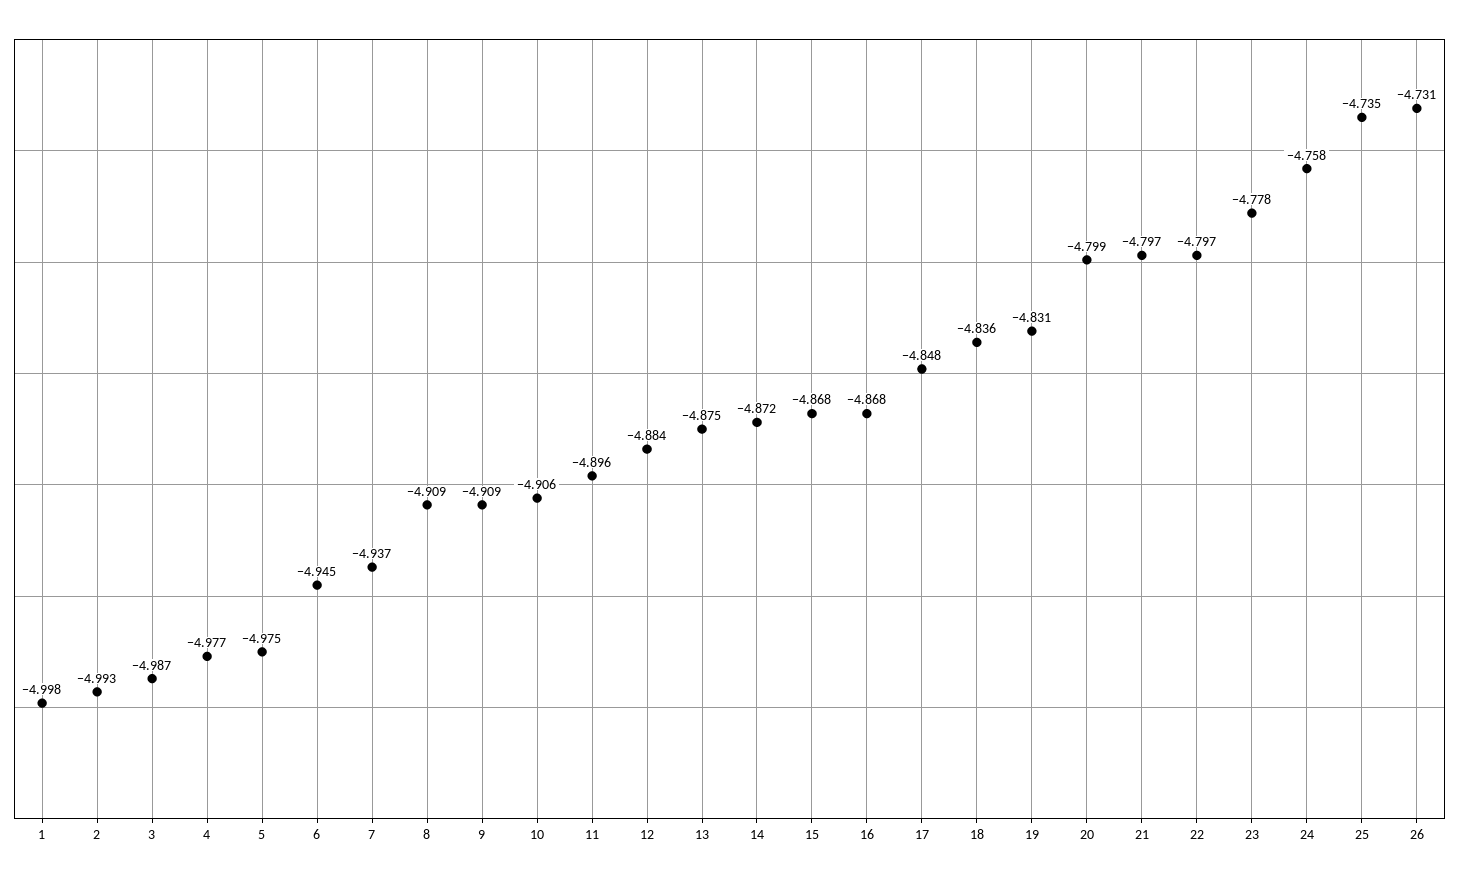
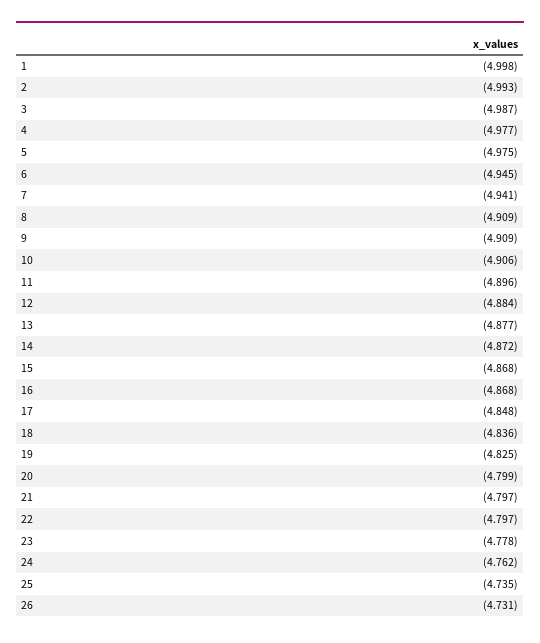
  {
    "1": -4.998,
    "2": -4.993,
    "3": -4.987,
    "4": -4.977,
    "5": -4.975,
    "6": -4.945,
-   "7": -4.937,
+   "7": -4.941,
    "8": -4.909,
    "9": -4.909,
    "10": -4.906,
    "11": -4.896,
    "12": -4.884,
-   "13": -4.875,
+   "13": -4.877,
    "14": -4.872,
    "15": -4.868,
    "16": -4.868,
    "17": -4.848,
    "18": -4.836,
-   "19": -4.831,
+   "19": -4.825,
    "20": -4.799,
    "21": -4.797,
    "22": -4.797,
    "23": -4.778,
-   "24": -4.758,
+   "24": -4.762,
    "25": -4.735,
    "26": -4.731
  }

